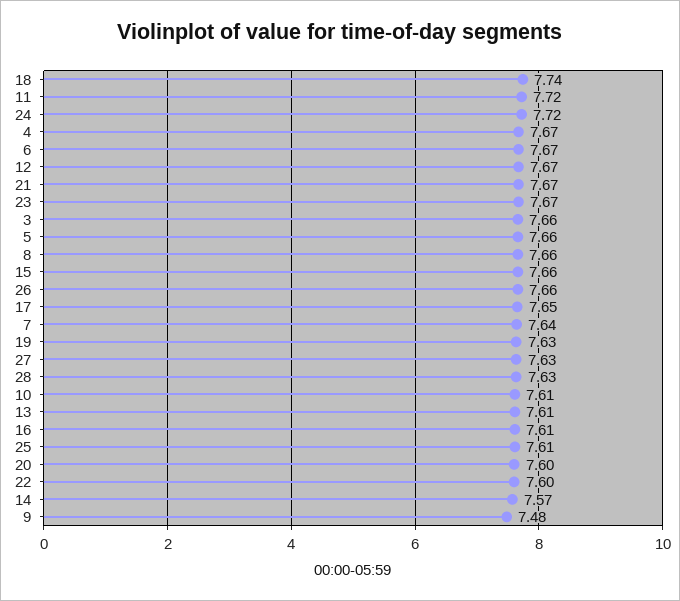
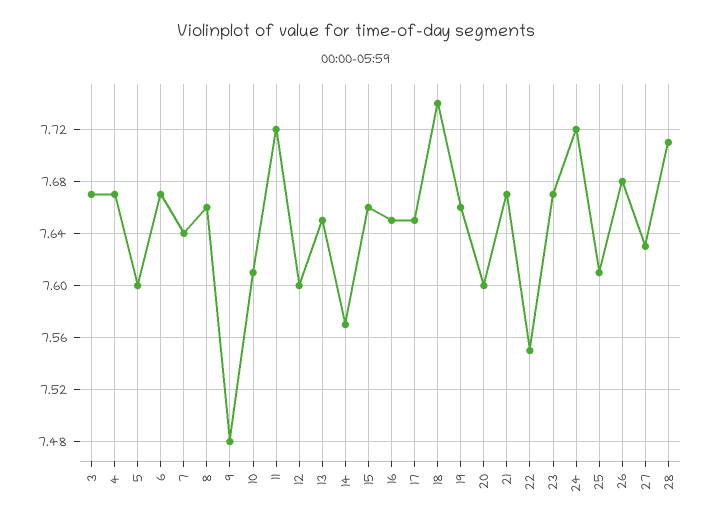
  {
    "18": 7.74,
    "11": 7.72,
    "24": 7.72,
    "4": 7.67,
    "6": 7.67,
-   "12": 7.67,
+   "12": 7.6,
    "21": 7.67,
    "23": 7.67,
-   "3": 7.66,
+   "3": 7.67,
-   "5": 7.66,
+   "5": 7.6,
    "8": 7.66,
    "15": 7.66,
-   "26": 7.66,
+   "26": 7.68,
    "17": 7.65,
    "7": 7.64,
-   "19": 7.63,
+   "19": 7.66,
    "27": 7.63,
-   "28": 7.63,
+   "28": 7.71,
    "10": 7.61,
-   "13": 7.61,
+   "13": 7.65,
-   "16": 7.61,
+   "16": 7.65,
    "25": 7.61,
    "20": 7.6,
-   "22": 7.6,
+   "22": 7.55,
    "14": 7.57,
    "9": 7.48
  }

